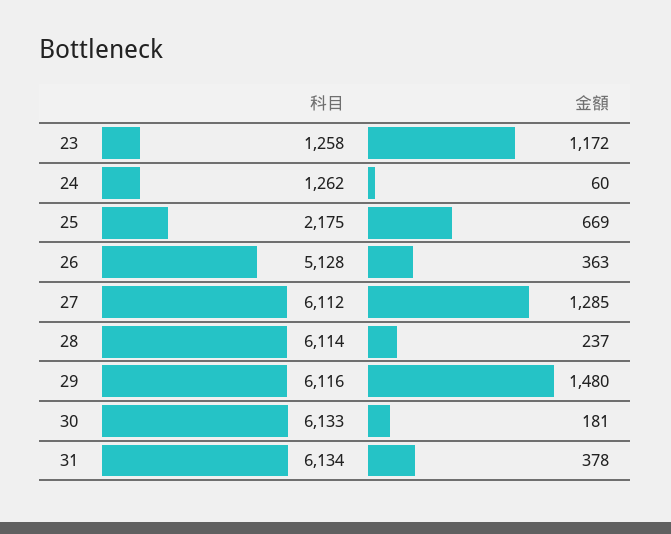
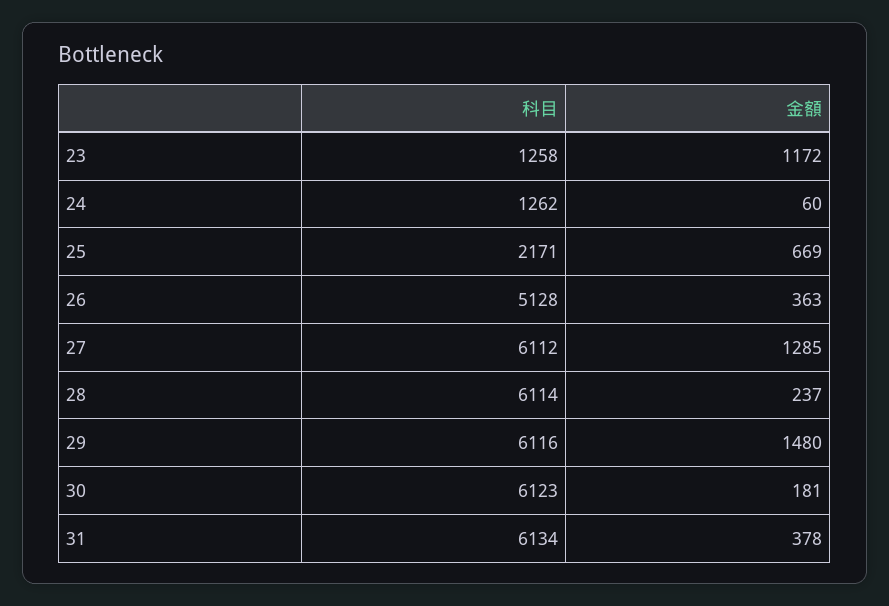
  {
    "科目": {
      "23": 1258,
      "24": 1262,
-     "25": 2175,
+     "25": 2171,
      "26": 5128,
      "27": 6112,
      "28": 6114,
      "29": 6116,
-     "30": 6133,
+     "30": 6123,
      "31": 6134
    },
    "金額": {
      "23": 1172,
      "24": 60,
      "25": 669,
      "26": 363,
      "27": 1285,
      "28": 237,
      "29": 1480,
      "30": 181,
      "31": 378
    }
  }

